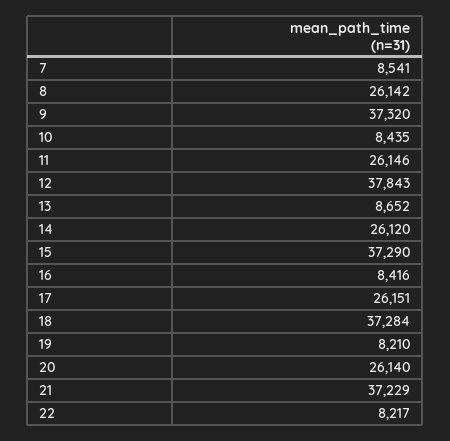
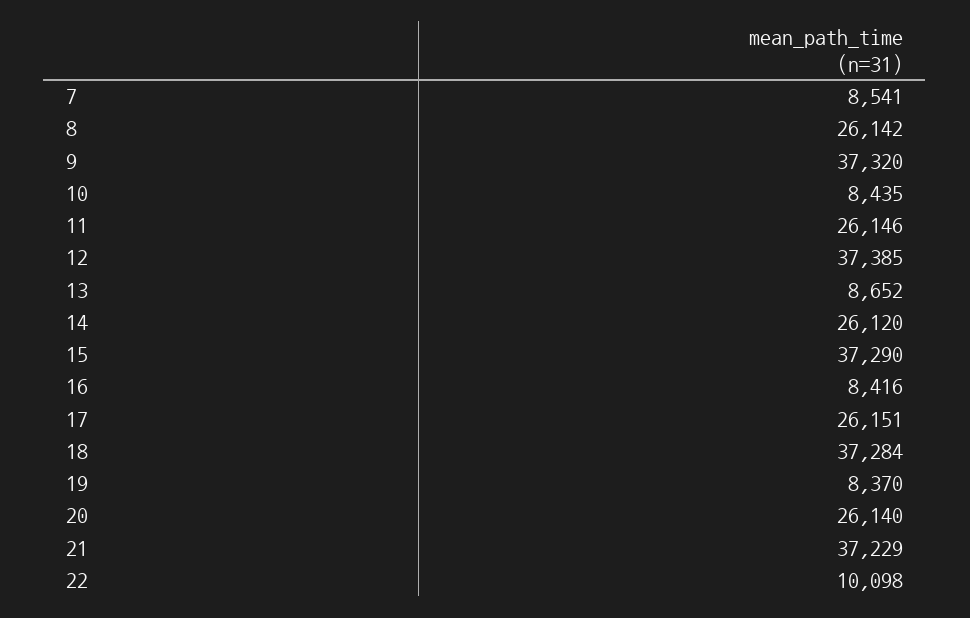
  {
    "7": 8541,
    "8": 26142,
    "9": 37320,
    "10": 8435,
    "11": 26146,
-   "12": 37843,
+   "12": 37385,
    "13": 8652,
    "14": 26120,
    "15": 37290,
    "16": 8416,
    "17": 26151,
    "18": 37284,
-   "19": 8210,
+   "19": 8370,
    "20": 26140,
    "21": 37229,
-   "22": 8217
+   "22": 10098
  }

